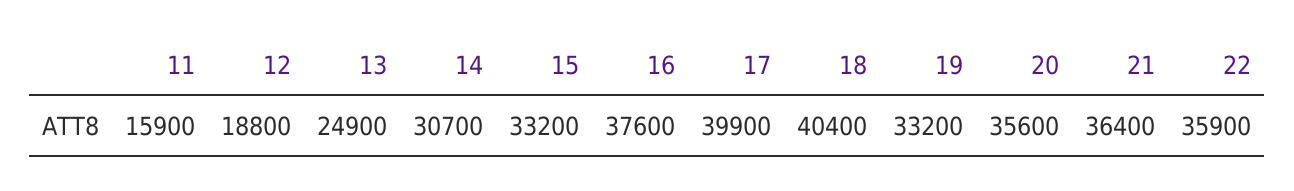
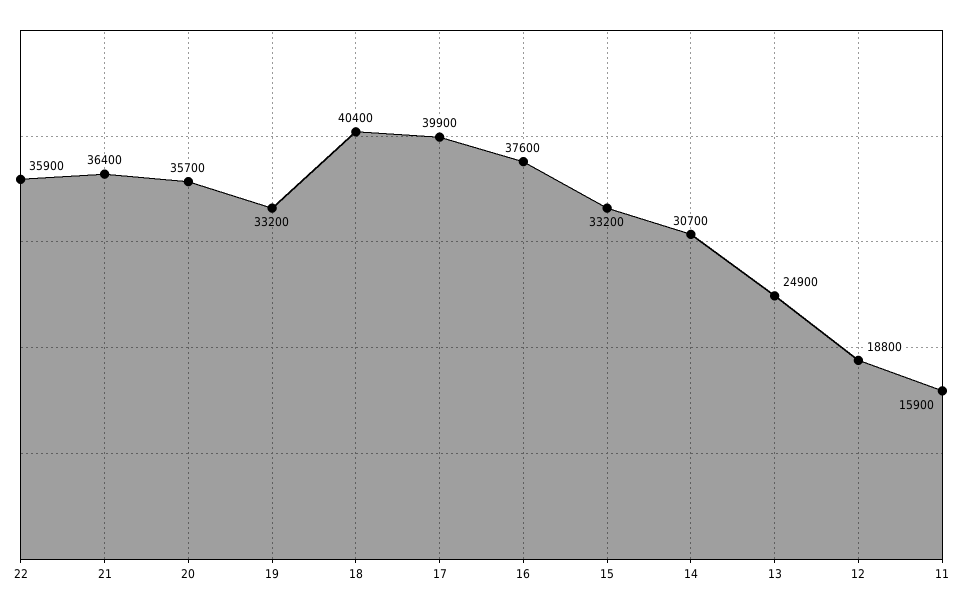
  {
    "11": 15900,
    "12": 18800,
    "13": 24900,
    "14": 30700,
    "15": 33200,
    "16": 37600,
    "17": 39900,
    "18": 40400,
    "19": 33200,
-   "20": 35600,
+   "20": 35700,
    "21": 36400,
    "22": 35900
  }

